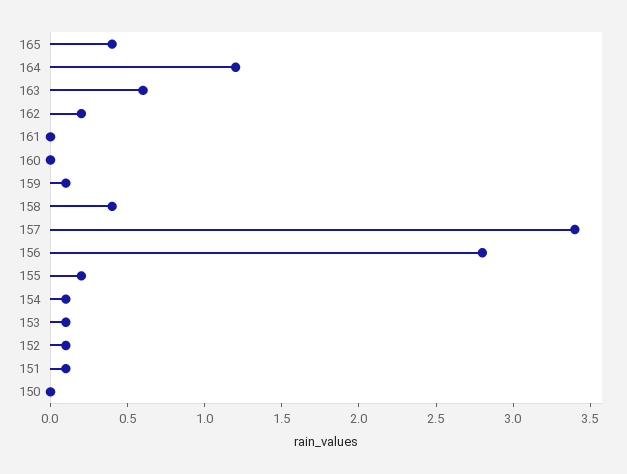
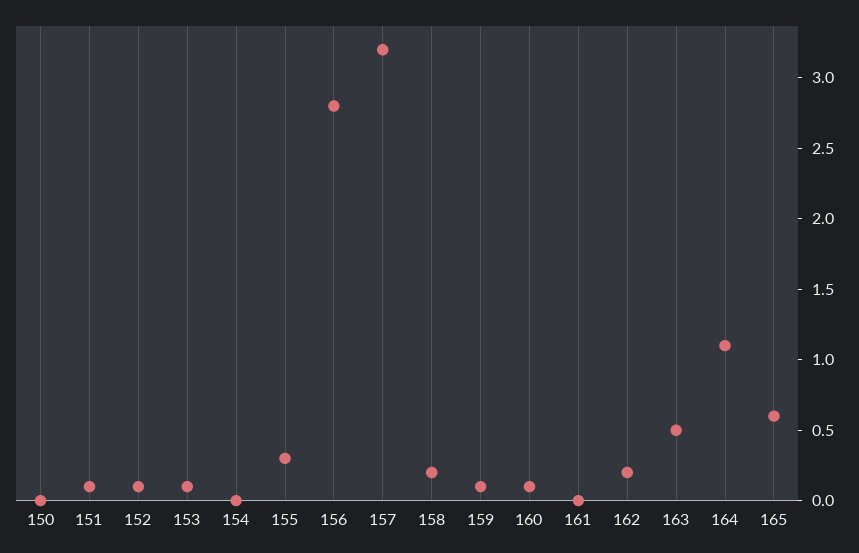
  {
-   "165": 0.4,
+   "165": 0.6,
-   "164": 1.2,
+   "164": 1.1,
-   "163": 0.6,
+   "163": 0.5,
    "162": 0.2,
    "161": 0,
-   "160": 0,
+   "160": 0.1,
    "159": 0.1,
-   "158": 0.4,
+   "158": 0.2,
-   "157": 3.4,
+   "157": 3.2,
    "156": 2.8,
-   "155": 0.2,
+   "155": 0.3,
-   "154": 0.1,
+   "154": 0,
    "153": 0.1,
    "152": 0.1,
    "151": 0.1,
    "150": 0
  }

